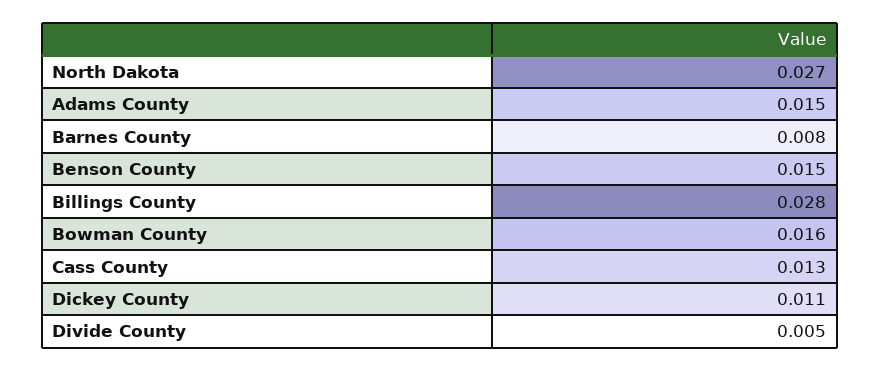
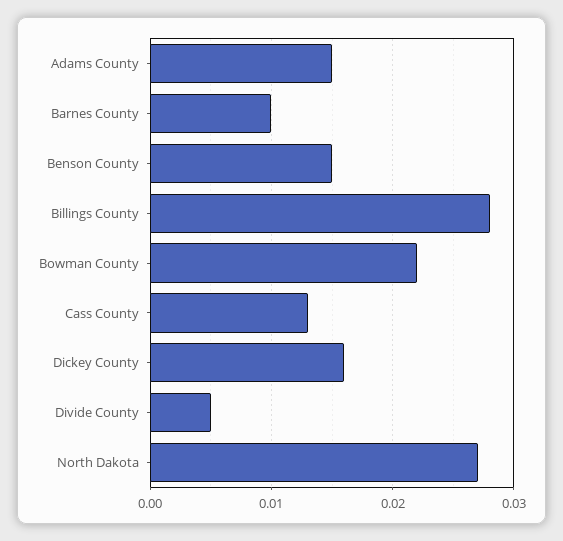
  {
    "North Dakota": 0.027,
    "Adams County": 0.015,
-   "Barnes County": 0.008,
+   "Barnes County": 0.01,
    "Benson County": 0.015,
    "Billings County": 0.028,
-   "Bowman County": 0.016,
+   "Bowman County": 0.022,
    "Cass County": 0.013,
-   "Dickey County": 0.011,
+   "Dickey County": 0.016,
    "Divide County": 0.005
  }

